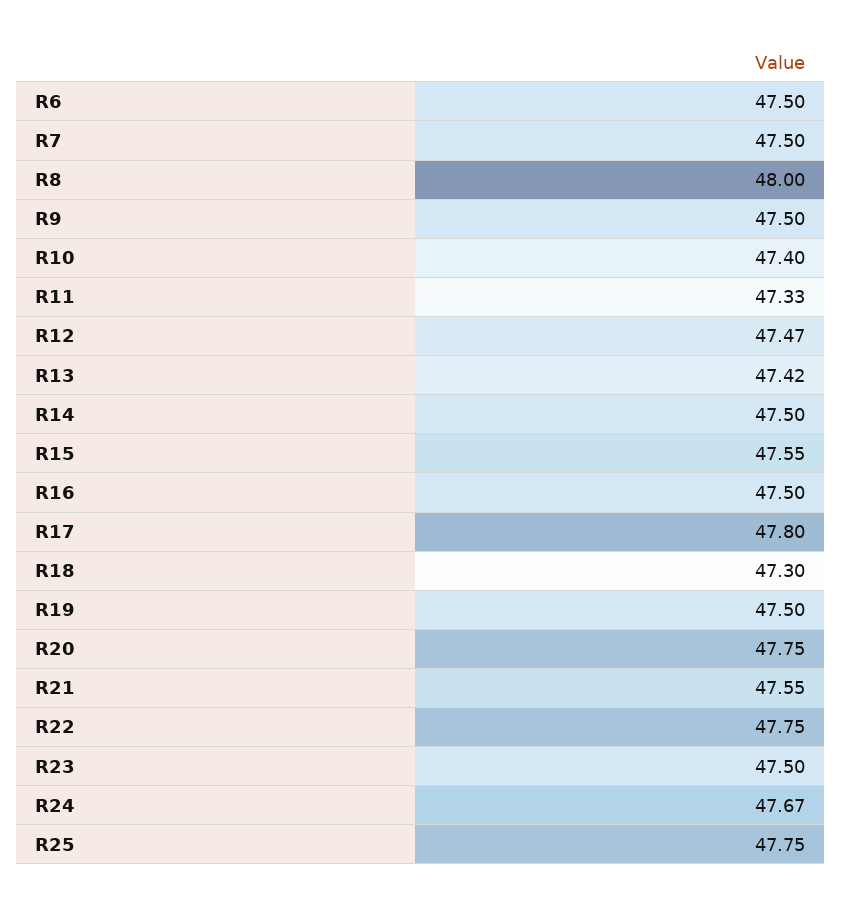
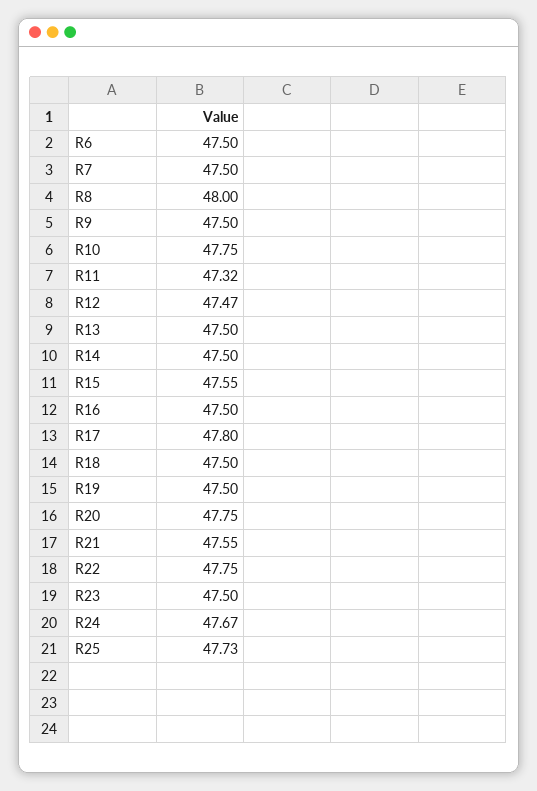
  {
    "R6": 47.5,
    "R7": 47.5,
    "R8": 48,
    "R9": 47.5,
-   "R10": 47.4,
+   "R10": 47.75,
-   "R11": 47.33,
+   "R11": 47.32,
    "R12": 47.47,
-   "R13": 47.42,
+   "R13": 47.5,
    "R14": 47.5,
    "R15": 47.55,
    "R16": 47.5,
    "R17": 47.8,
-   "R18": 47.3,
+   "R18": 47.5,
    "R19": 47.5,
    "R20": 47.75,
    "R21": 47.55,
    "R22": 47.75,
    "R23": 47.5,
    "R24": 47.67,
-   "R25": 47.75
+   "R25": 47.73
  }

